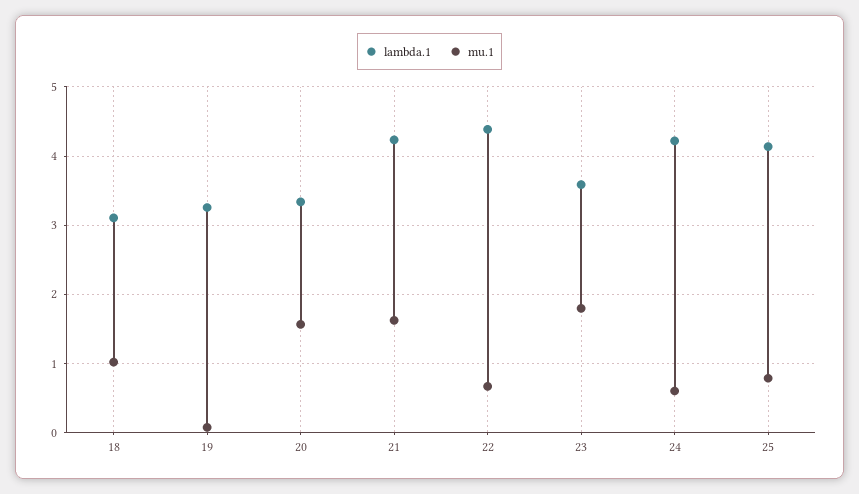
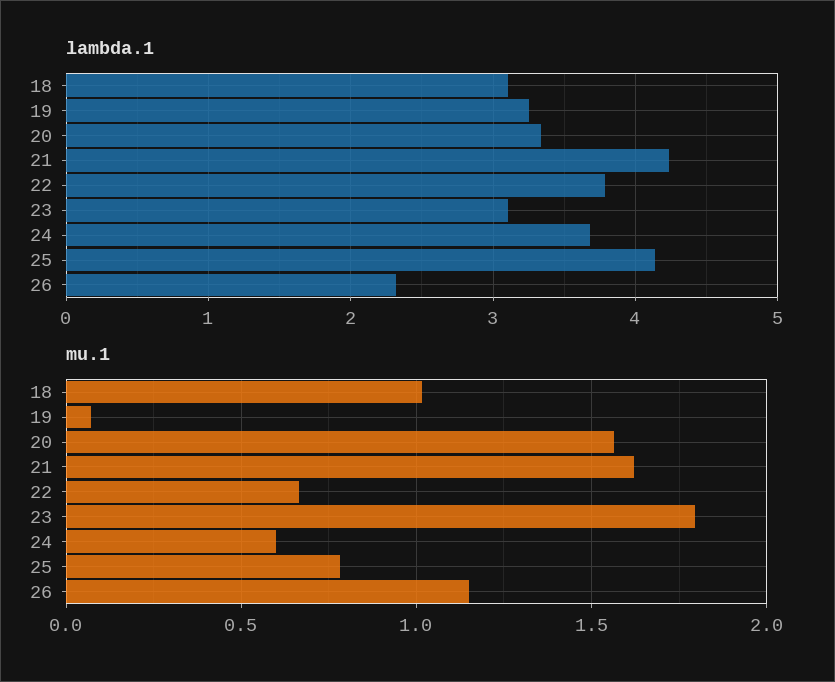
  {
    "lambda.1": {
      "18": 3.1,
      "19": 3.3,
      "20": 3.3,
      "21": 4.2,
-     "22": 4.4,
+     "22": 3.8,
-     "23": 3.6,
+     "23": 3.1,
-     "24": 4.2,
+     "24": 3.7,
-     "25": 4.1
+     "25": 4.1,
+     "26": 2.3
    },
    "mu.1": {
      "18": 1,
      "19": 0.05,
      "20": 1.55,
      "21": 1.6,
      "22": 0.65,
      "23": 1.8,
      "24": 0.6,
-     "25": 0.8
+     "25": 0.8,
+     "26": 1.15
    }
  }

